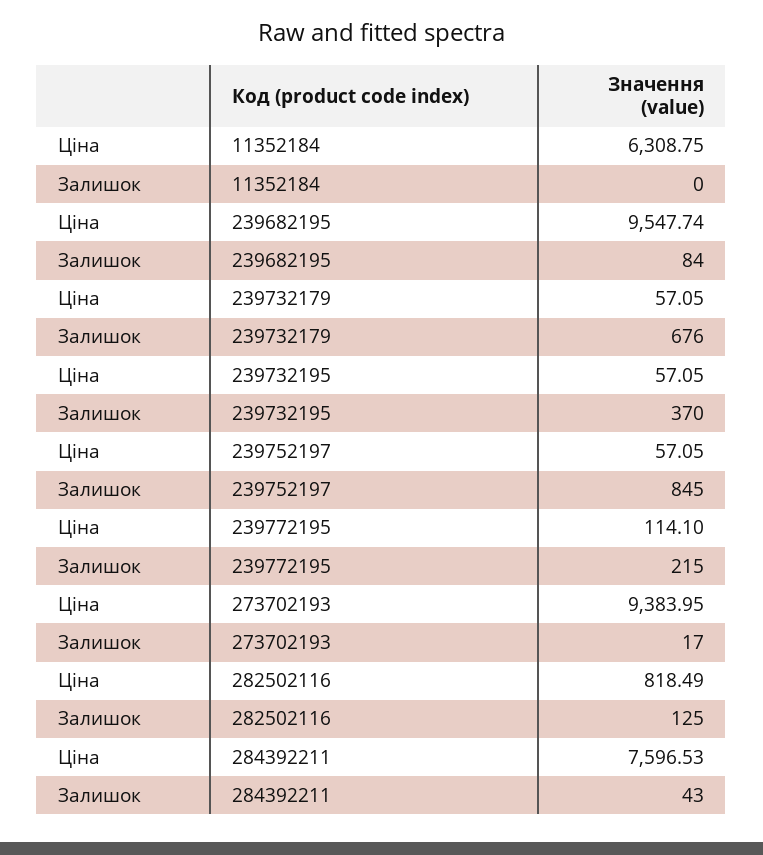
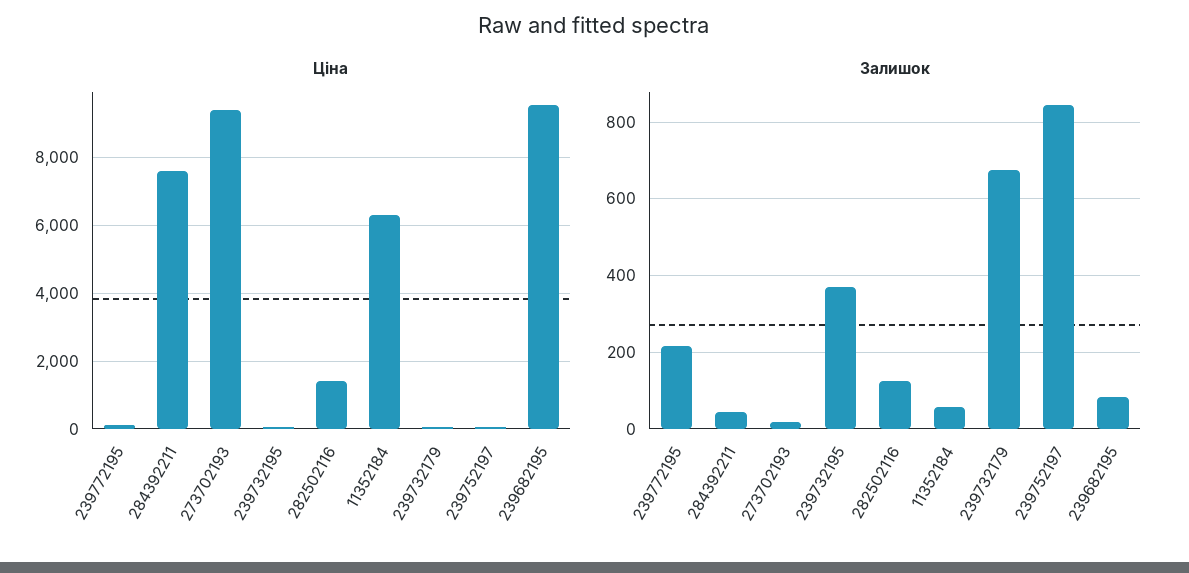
  {
    "Ціна": {
      "11352184": 6308.75,
      "239682195": 9547.74,
      "239732179": 57.05,
      "239732195": 57.05,
      "239752197": 57.05,
      "239772195": 114.1,
      "273702193": 9383.95,
-     "282502116": 818.49,
+     "282502116": 1400,
      "284392211": 7596.53
    },
    "Залишок": {
-     "11352184": 0,
+     "11352184": 60,
      "239682195": 84,
      "239732179": 676,
      "239732195": 370,
      "239752197": 845,
      "239772195": 215,
      "273702193": 17,
      "282502116": 125,
      "284392211": 43
    }
  }

